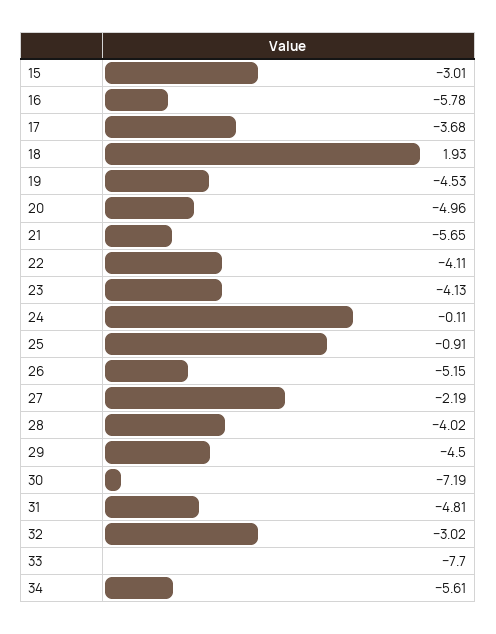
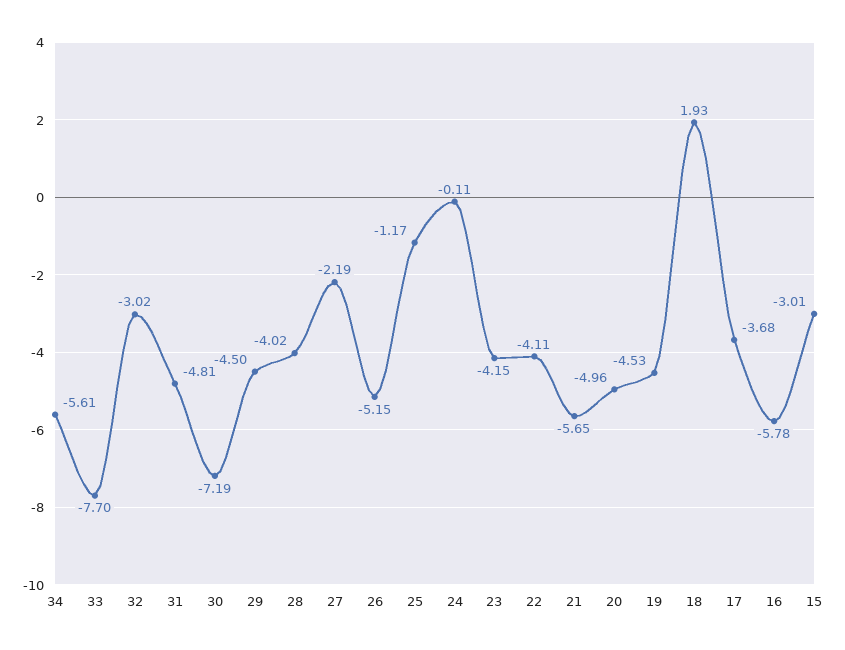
  {
    "15": -3.01,
    "16": -5.78,
    "17": -3.68,
    "18": 1.93,
    "19": -4.53,
    "20": -4.96,
    "21": -5.65,
    "22": -4.11,
-   "23": -4.13,
+   "23": -4.15,
    "24": -0.11,
-   "25": -0.91,
+   "25": -1.17,
    "26": -5.15,
    "27": -2.19,
    "28": -4.02,
    "29": -4.5,
    "30": -7.19,
    "31": -4.81,
    "32": -3.02,
    "33": -7.7,
    "34": -5.61
  }

